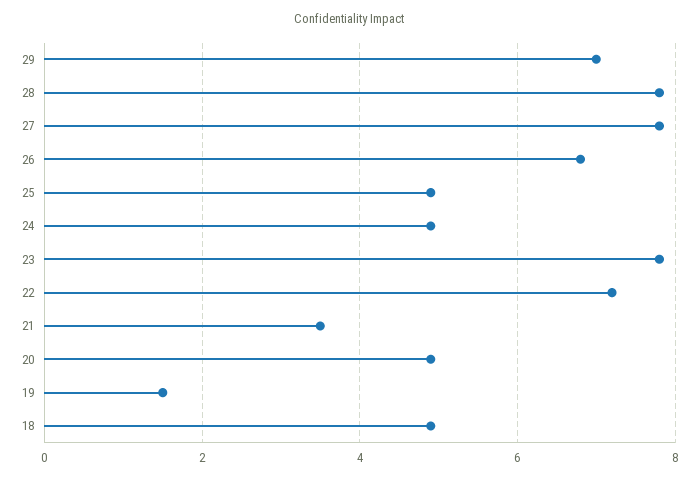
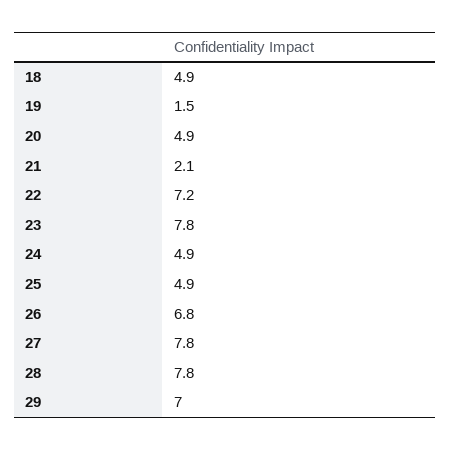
  {
    "29": 7,
    "28": 7.8,
    "27": 7.8,
    "26": 6.8,
    "25": 4.9,
    "24": 4.9,
    "23": 7.8,
    "22": 7.2,
-   "21": 3.5,
+   "21": 2.1,
    "20": 4.9,
    "19": 1.5,
    "18": 4.9
  }

